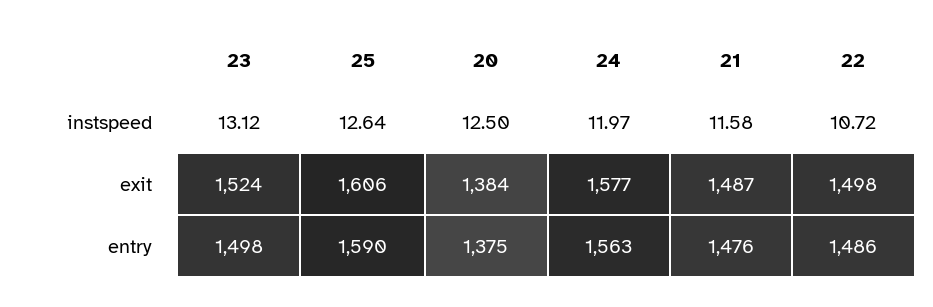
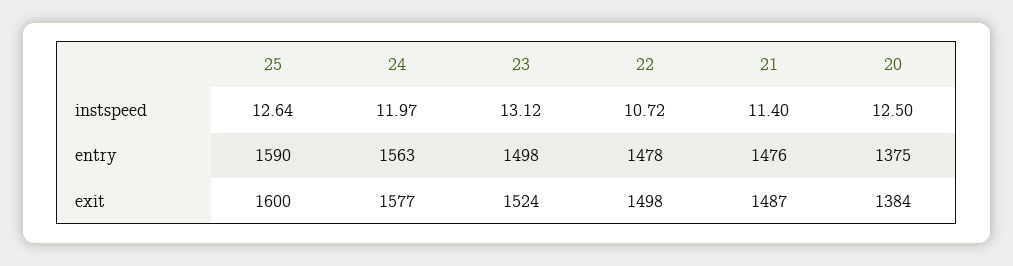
  {
    "23": {
      "instspeed": 13.12,
      "exit": 1524,
      "entry": 1498
    },
    "25": {
      "instspeed": 12.64,
-     "exit": 1606,
+     "exit": 1600,
      "entry": 1590
    },
    "20": {
      "instspeed": 12.5,
      "exit": 1384,
      "entry": 1375
    },
    "24": {
      "instspeed": 11.97,
      "exit": 1577,
      "entry": 1563
    },
    "21": {
-     "instspeed": 11.58,
+     "instspeed": 11.4,
      "exit": 1487,
      "entry": 1476
    },
    "22": {
      "instspeed": 10.72,
      "exit": 1498,
-     "entry": 1486
+     "entry": 1478
    }
  }

